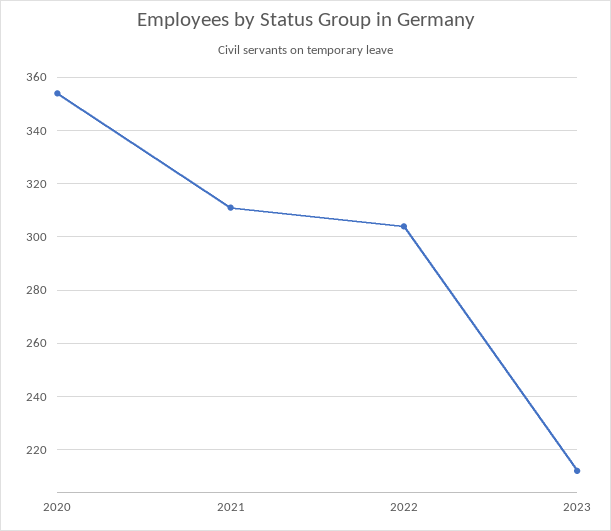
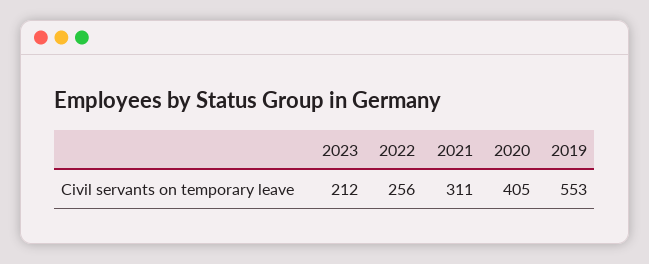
  {
-   "2020": 355,
+   "2020": 405,
    "2021": 311,
-   "2022": 305,
+   "2022": 256,
-   "2023": 212
+   "2023": 212,
+   "2019": 553
  }

